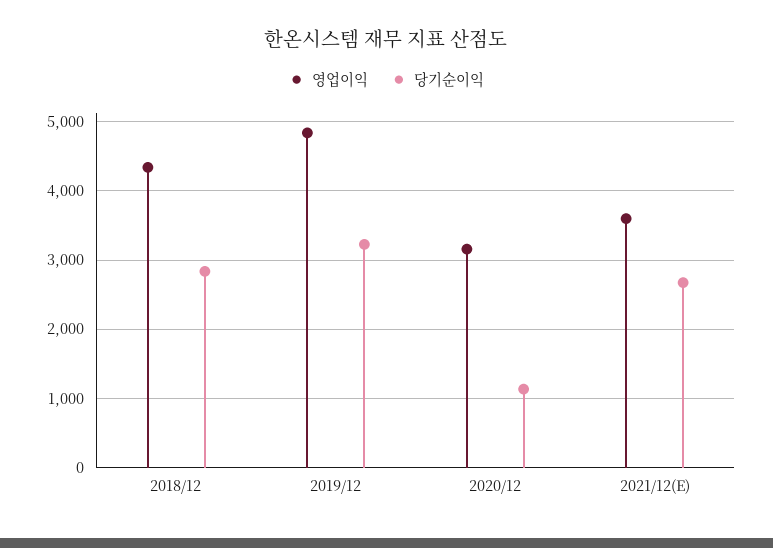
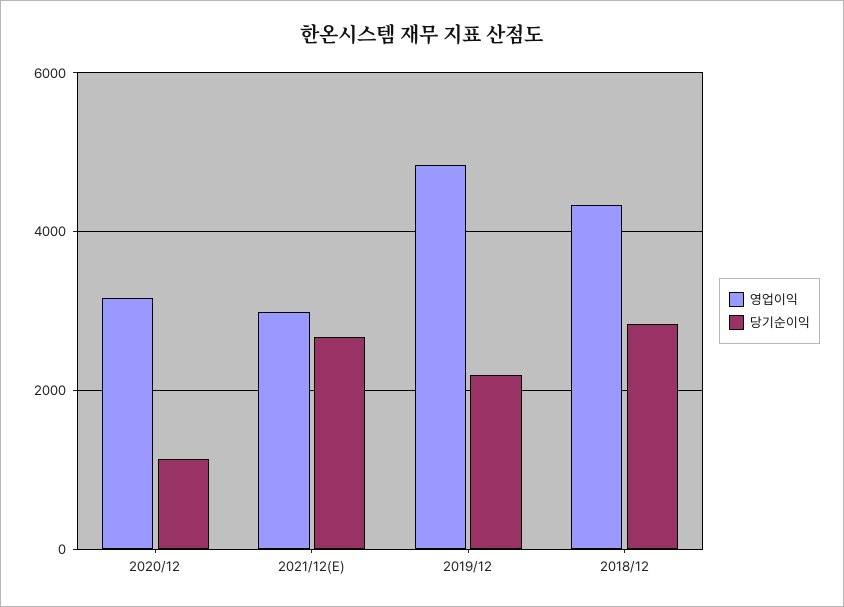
  {
    "영업이익": {
      "2018/12": 4300,
      "2019/12": 4800,
      "2020/12": 3200,
-     "2021/12(E)": 3600
+     "2021/12(E)": 3000
    },
    "당기순이익": {
      "2018/12": 2800,
-     "2019/12": 3200,
+     "2019/12": 2200,
      "2020/12": 1100,
      "2021/12(E)": 2700
    }
  }

